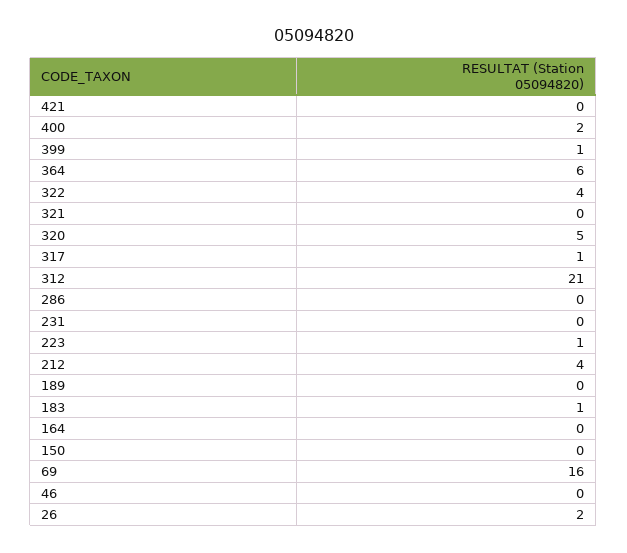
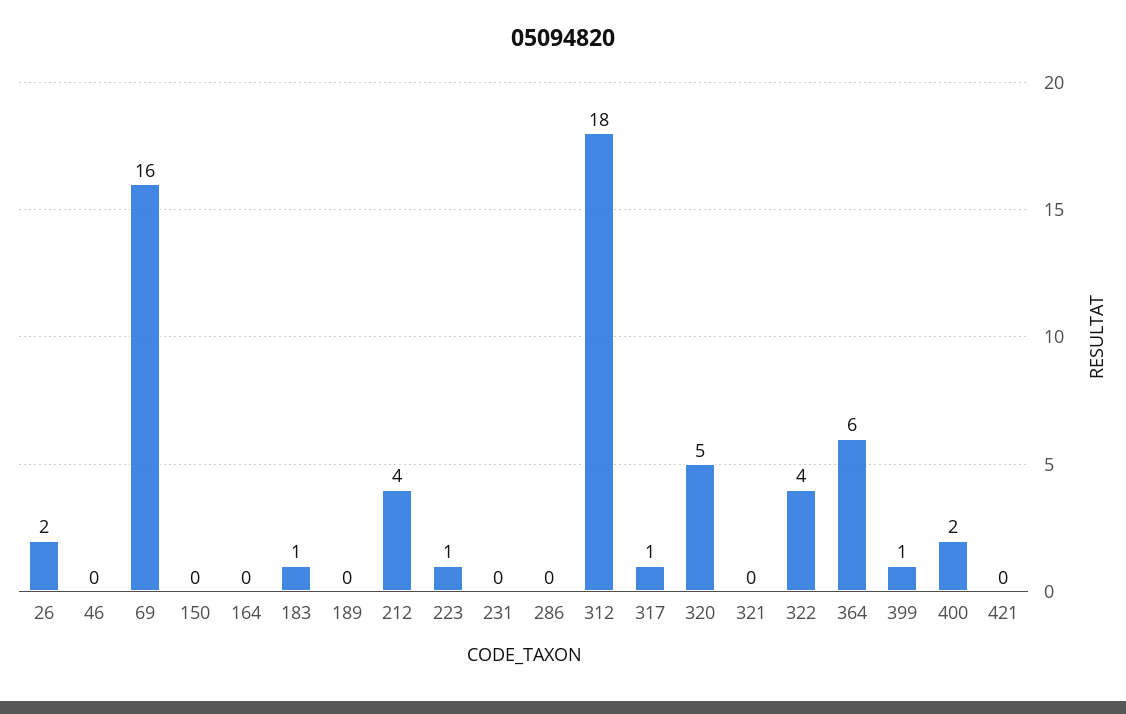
  {
    "421": 0,
    "400": 2,
    "399": 1,
    "364": 6,
    "322": 4,
    "321": 0,
    "320": 5,
    "317": 1,
-   "312": 21,
+   "312": 18,
    "286": 0,
    "231": 0,
    "223": 1,
    "212": 4,
    "189": 0,
    "183": 1,
    "164": 0,
    "150": 0,
    "69": 16,
    "46": 0,
    "26": 2
  }

